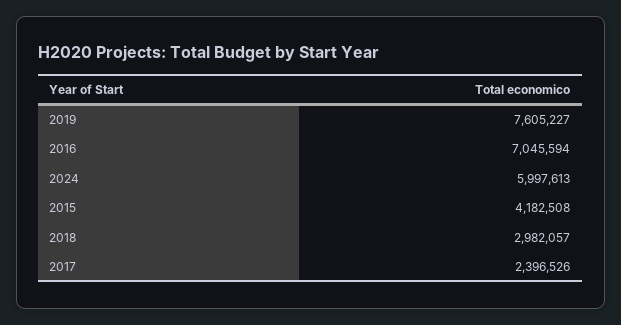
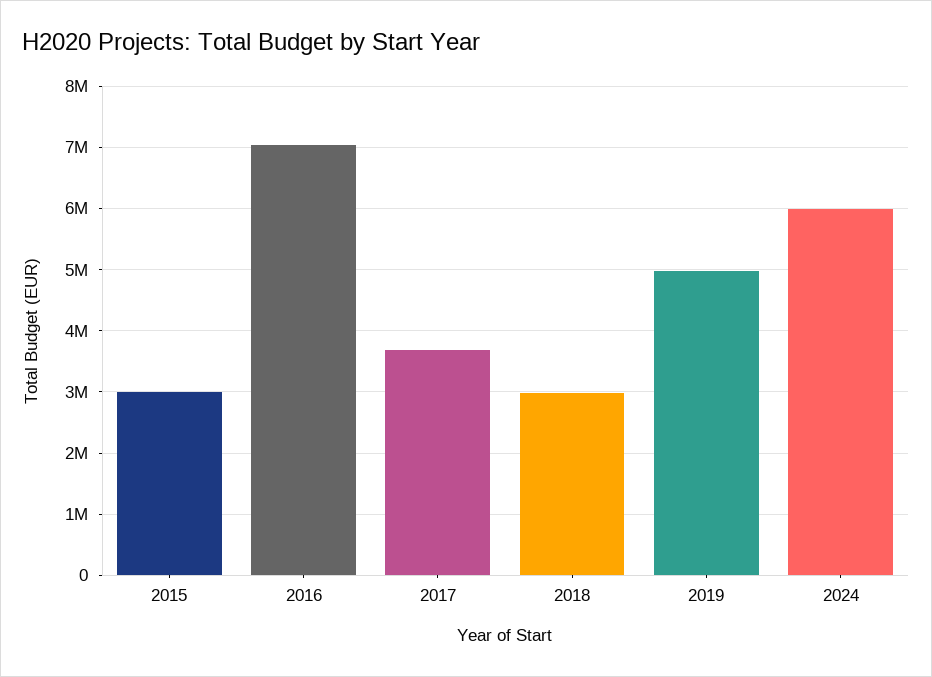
  {
-   "2019": 7605227,
+   "2019": 5000000,
    "2016": 7045594,
    "2024": 5997613,
-   "2015": 4182508,
+   "2015": 3000000,
    "2018": 2982057,
-   "2017": 2396526
+   "2017": 3700000
  }

